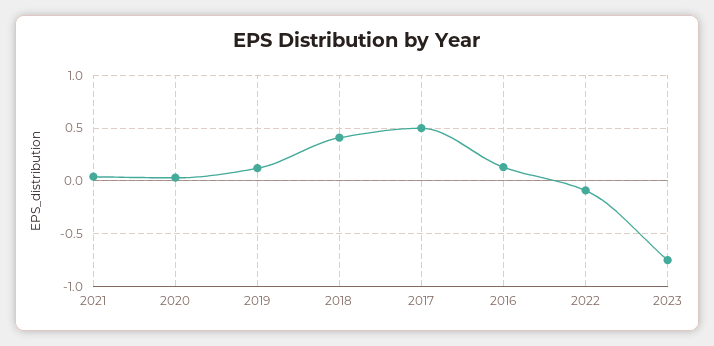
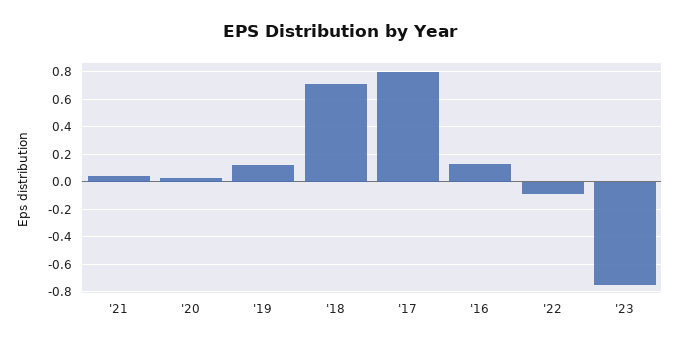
  {
    "2021": 0.05,
    "2020": 0.05,
    "2019": 0.1,
-   "2018": 0.4,
+   "2018": 0.7,
-   "2017": 0.5,
+   "2017": 0.8,
    "2016": 0.15,
    "2022": -0.1,
    "2023": -0.75
  }

